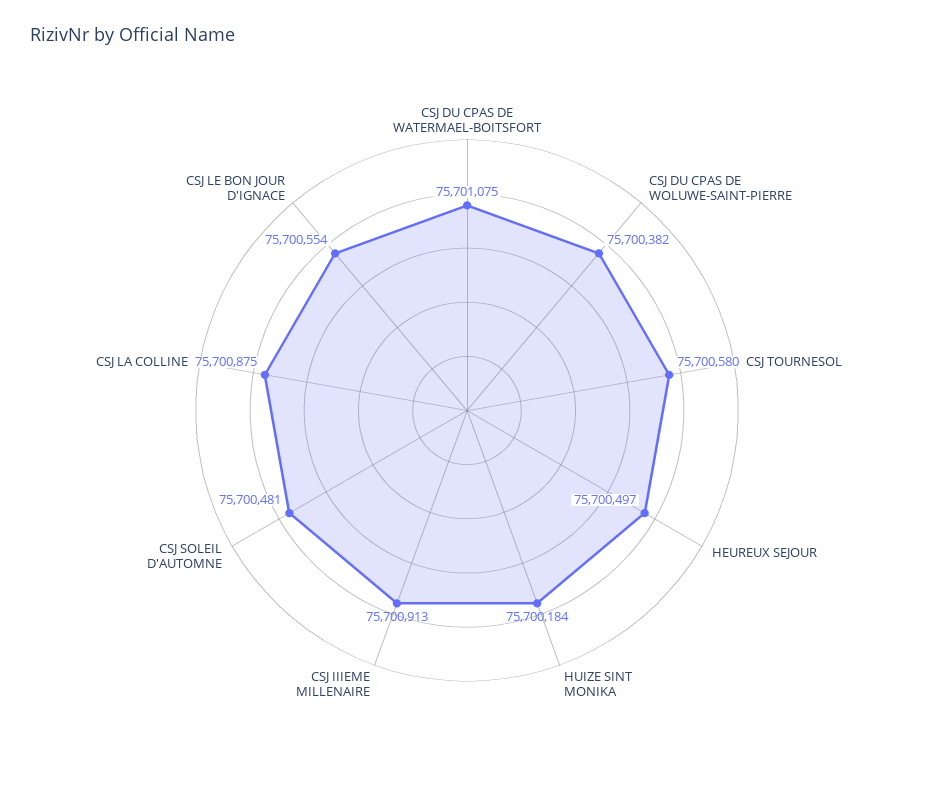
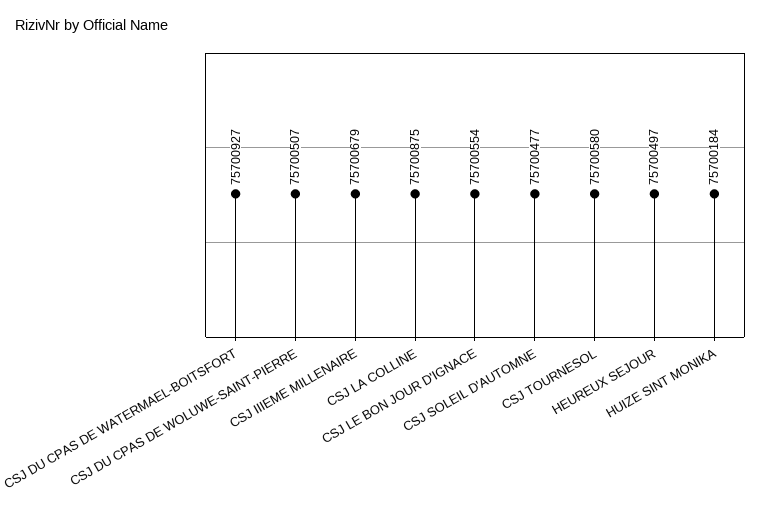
  {
-   "CSJ DU CPAS DE WATERMAEL-BOITSFORT": 75701075,
+   "CSJ DU CPAS DE WATERMAEL-BOITSFORT": 75700927,
-   "CSJ DU CPAS DE WOLUWE-SAINT-PIERRE": 75700382,
+   "CSJ DU CPAS DE WOLUWE-SAINT-PIERRE": 75700507,
    "CSJ TOURNESOL": 75700580,
    "HEUREUX SEJOUR": 75700497,
    "HUIZE SINT MONIKA": 75700184,
-   "CSJ IIIEME MILLENAIRE": 75700913,
+   "CSJ IIIEME MILLENAIRE": 75700679,
-   "CSJ SOLEIL D'AUTOMNE": 75700481,
+   "CSJ SOLEIL D'AUTOMNE": 75700477,
    "CSJ LA COLLINE": 75700875,
    "CSJ LE BON JOUR D'IGNACE": 75700554
  }

